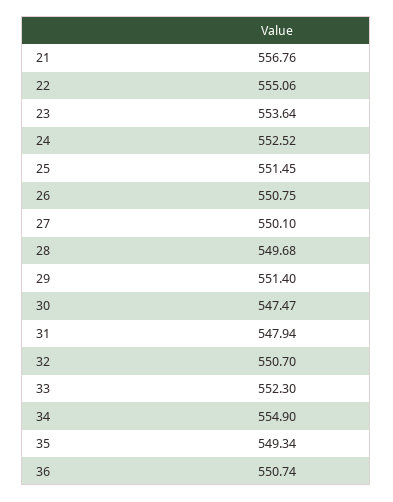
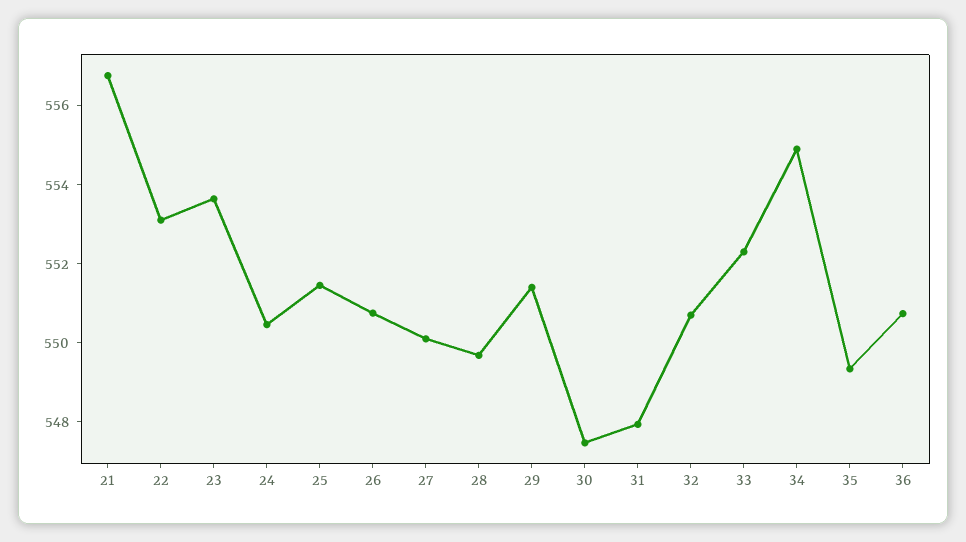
  {
    "21": 556.76,
-   "22": 555.06,
+   "22": 553,
    "23": 553.64,
-   "24": 552.52,
+   "24": 550.5,
    "25": 551.45,
    "26": 550.75,
    "27": 550.1,
    "28": 549.68,
    "29": 551.4,
    "30": 547.47,
    "31": 547.94,
    "32": 550.7,
    "33": 552.3,
    "34": 554.9,
    "35": 549.34,
    "36": 550.74
  }

